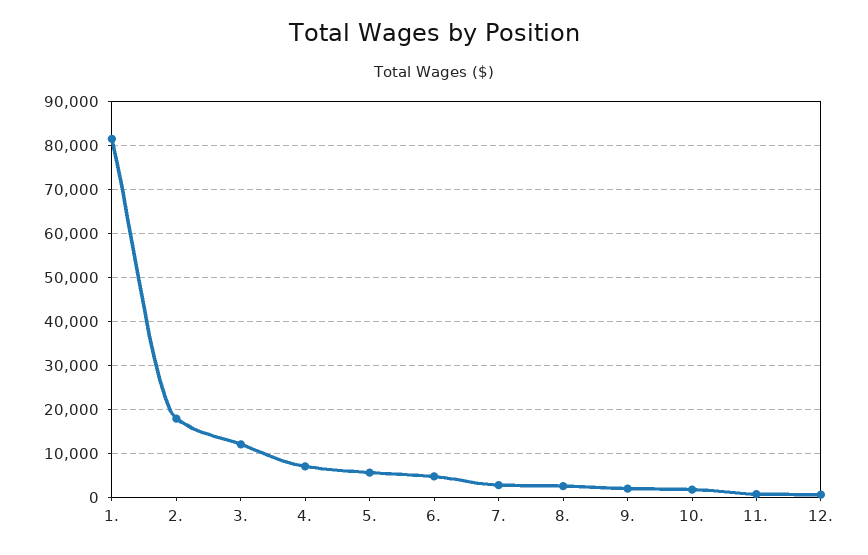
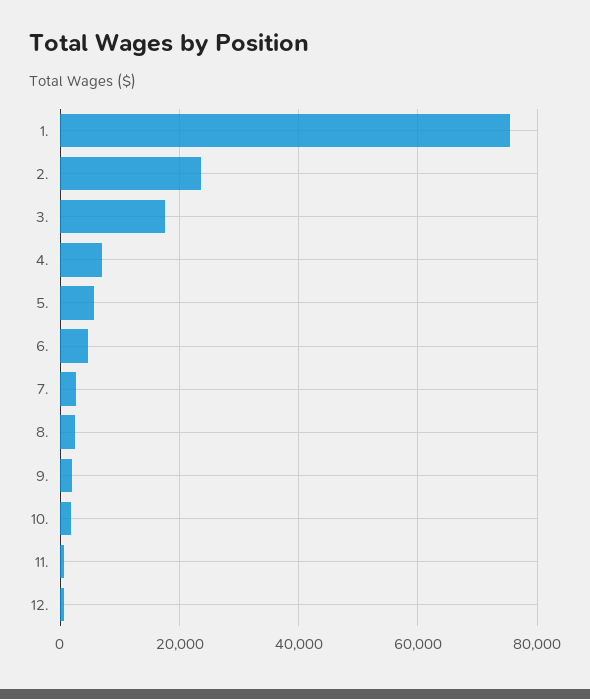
  {
-   "1.": 82000,
+   "1.": 76000,
-   "2.": 18000,
+   "2.": 24000,
-   "3.": 12000,
+   "3.": 18000,
    "4.": 6000,
    "5.": 6000,
    "6.": 4000,
    "7.": 2000,
    "8.": 2000,
    "9.": 2000,
    "10.": 2000,
    "11.": 0,
    "12.": 0
  }

